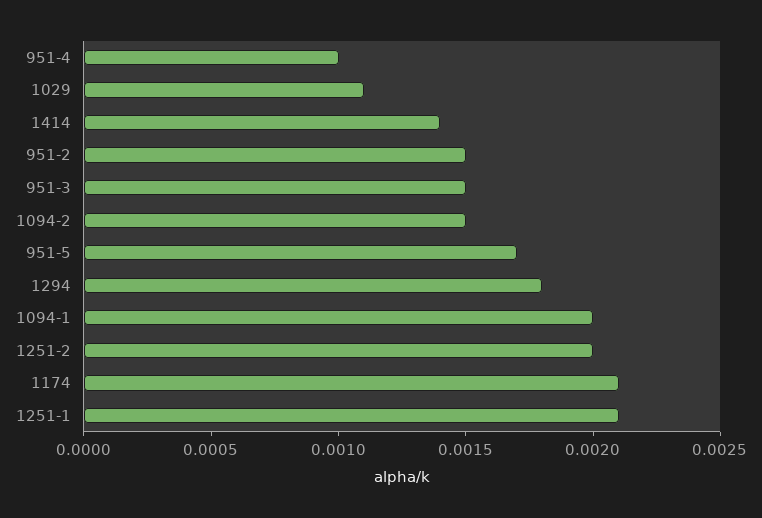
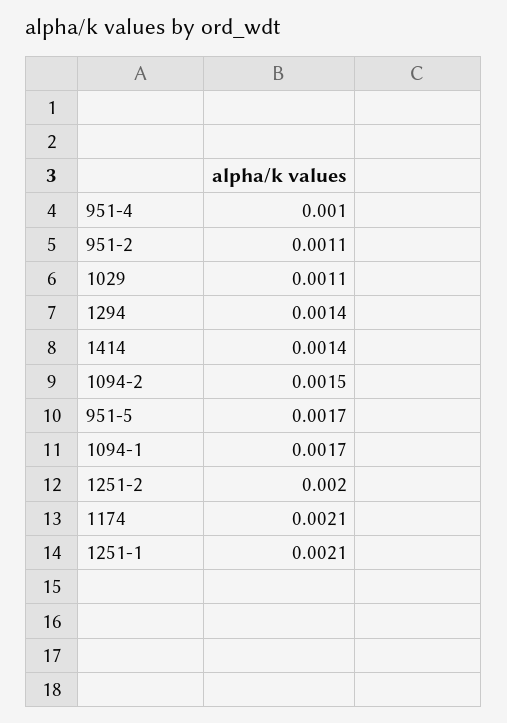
  {
    "951-4": 0.001,
    "1029": 0.0011,
    "1414": 0.0014,
-   "951-2": 0.0015,
+   "951-2": 0.0011,
-   "951-3": 0.0015,
    "1094-2": 0.0015,
    "951-5": 0.0017,
-   "1294": 0.0018,
+   "1294": 0.0014,
-   "1094-1": 0.002,
+   "1094-1": 0.0017,
    "1251-2": 0.002,
    "1174": 0.0021,
    "1251-1": 0.0021
  }

